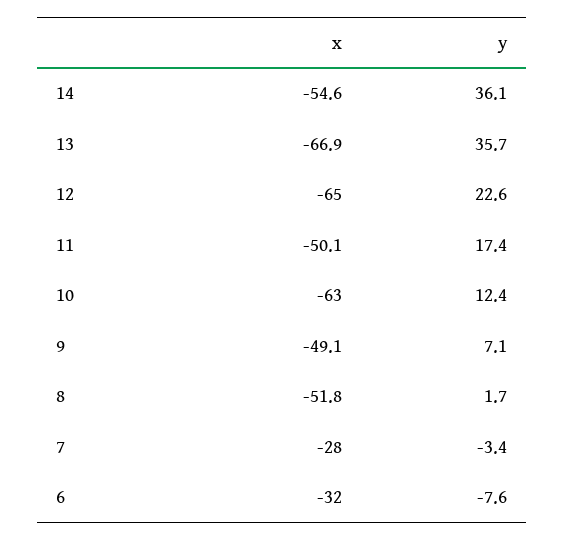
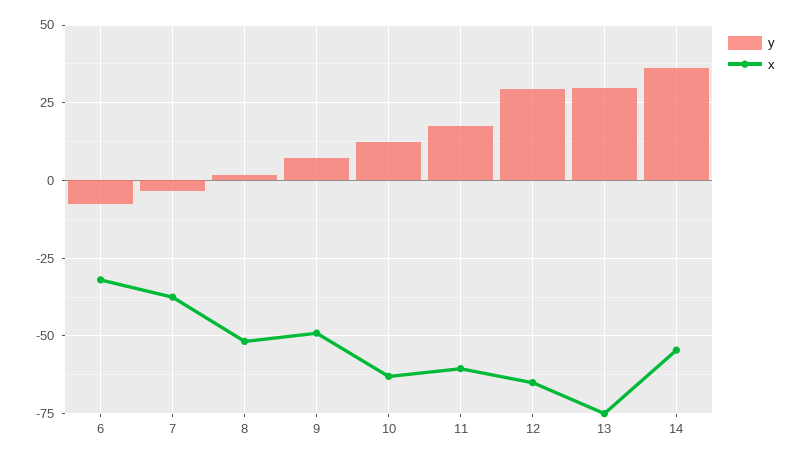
  {
    "x": {
      "14": -54.6,
-     "13": -66.9,
+     "13": -75,
      "12": -65,
-     "11": -50.1,
+     "11": -60,
      "10": -63,
      "9": -49.1,
      "8": -51.8,
-     "7": -28,
+     "7": -37.5,
      "6": -32
    },
    "y": {
      "14": 36.1,
-     "13": 35.7,
+     "13": 30,
-     "12": 22.6,
+     "12": 30,
      "11": 17.4,
      "10": 12.4,
      "9": 7.1,
      "8": 1.7,
      "7": -3.4,
      "6": -7.6
    }
  }

